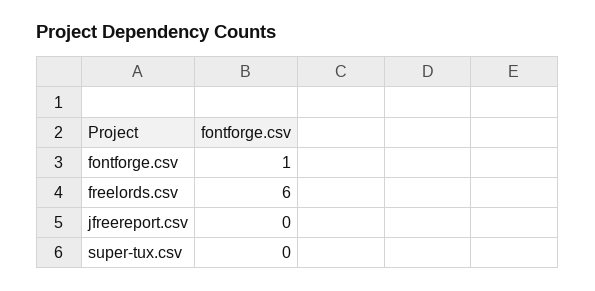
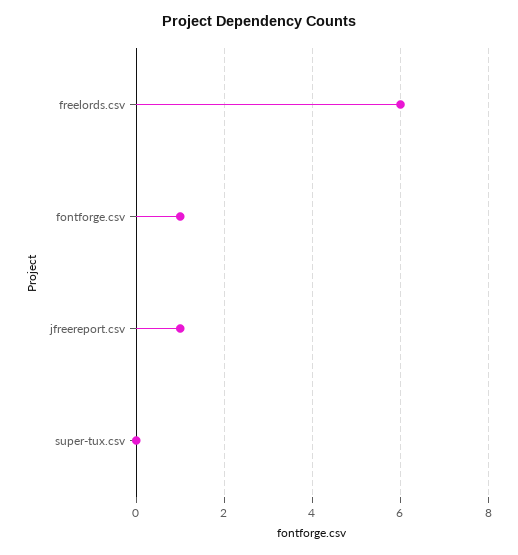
  {
    "fontforge.csv": 1,
    "freelords.csv": 6,
-   "jfreereport.csv": 0,
+   "jfreereport.csv": 1,
    "super-tux.csv": 0
  }

